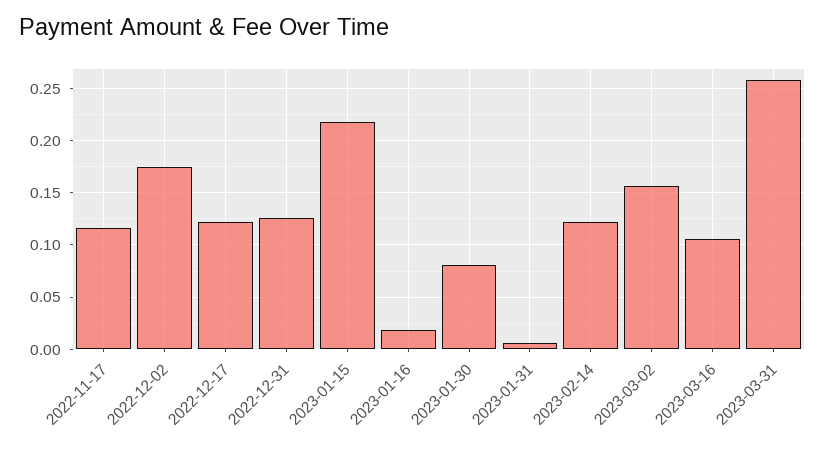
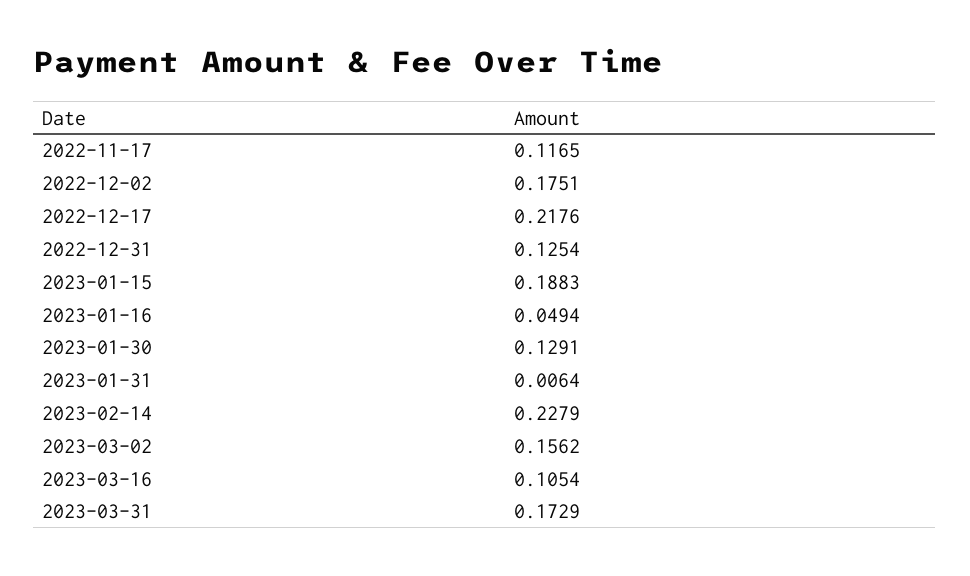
  {
    "2022-11-17": 0.1165,
    "2022-12-02": 0.1751,
-   "2022-12-17": 0.12,
+   "2022-12-17": 0.2176,
    "2022-12-31": 0.1254,
-   "2023-01-15": 0.22,
+   "2023-01-15": 0.1883,
-   "2023-01-16": 0.02,
+   "2023-01-16": 0.0494,
-   "2023-01-30": 0.08,
+   "2023-01-30": 0.1291,
    "2023-01-31": 0.0064,
-   "2023-02-14": 0.12,
+   "2023-02-14": 0.2279,
    "2023-03-02": 0.1562,
    "2023-03-16": 0.1054,
-   "2023-03-31": 0.26
+   "2023-03-31": 0.1729
  }

